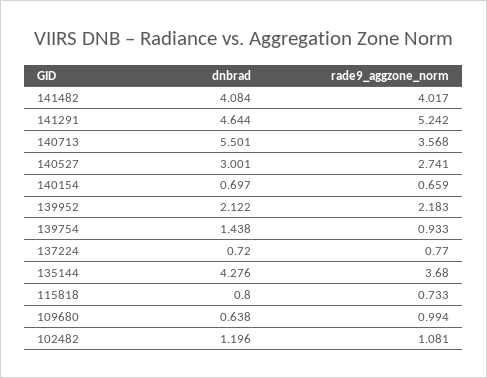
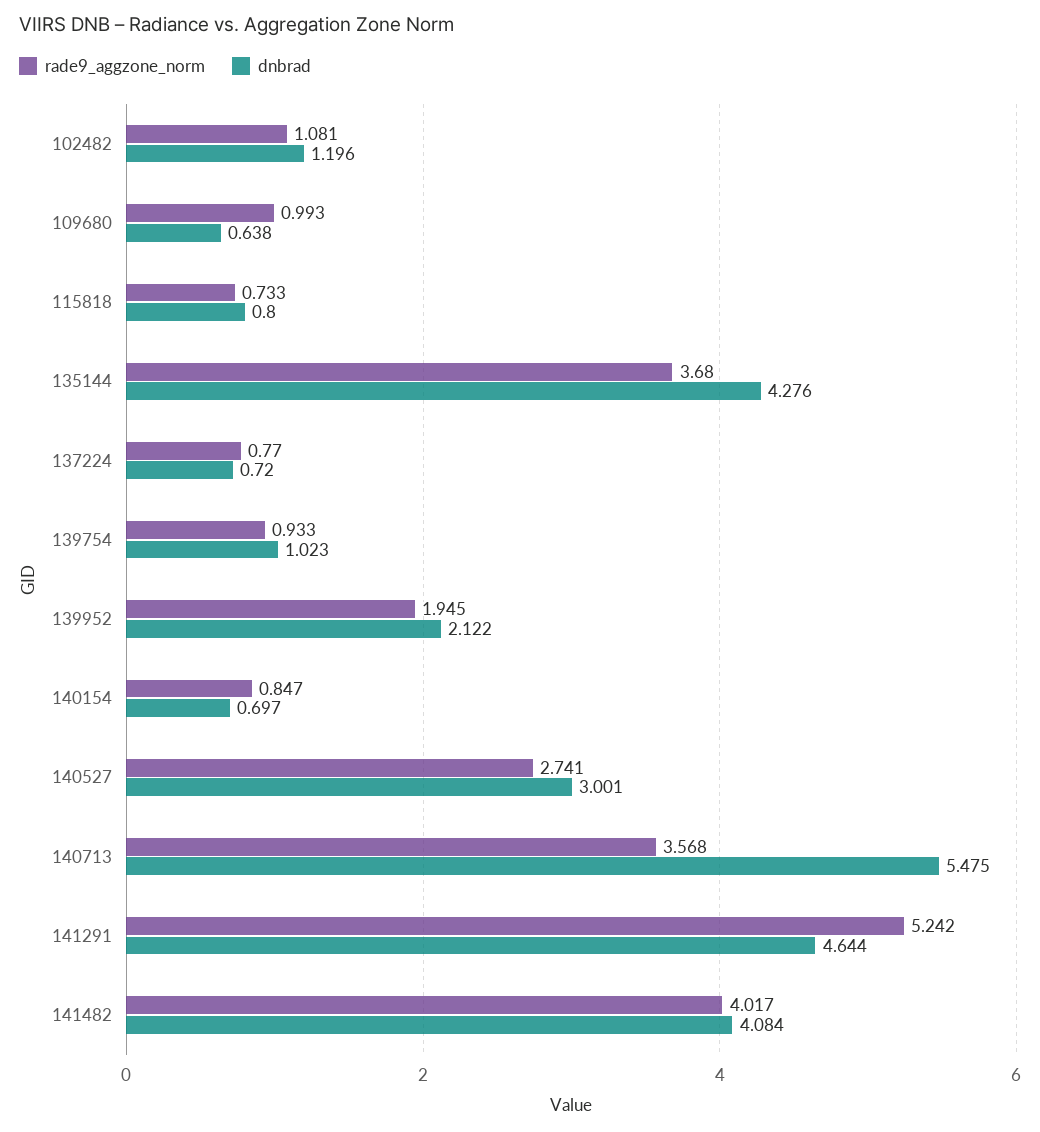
  {
    "dnbrad": {
      "141482": 4.084,
      "141291": 4.644,
-     "140713": 5.501,
+     "140713": 5.475,
      "140527": 3.001,
      "140154": 0.697,
      "139952": 2.122,
-     "139754": 1.438,
+     "139754": 1.023,
      "137224": 0.72,
      "135144": 4.276,
      "115818": 0.8,
      "109680": 0.638,
      "102482": 1.196
    },
    "rade9_aggzone_norm": {
      "141482": 4.017,
      "141291": 5.242,
      "140713": 3.568,
      "140527": 2.741,
-     "140154": 0.659,
+     "140154": 0.847,
-     "139952": 2.183,
+     "139952": 1.945,
      "139754": 0.933,
      "137224": 0.77,
      "135144": 3.68,
      "115818": 0.733,
-     "109680": 0.994,
+     "109680": 0.993,
      "102482": 1.081
    }
  }

